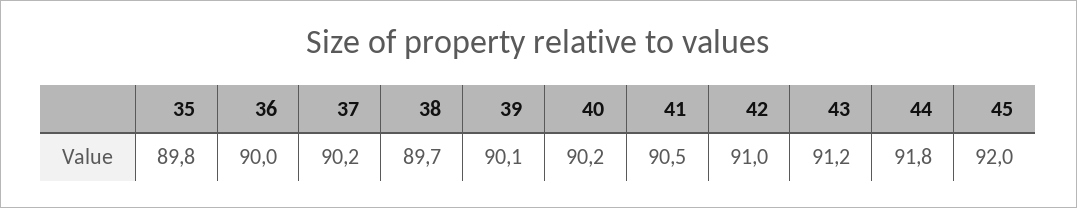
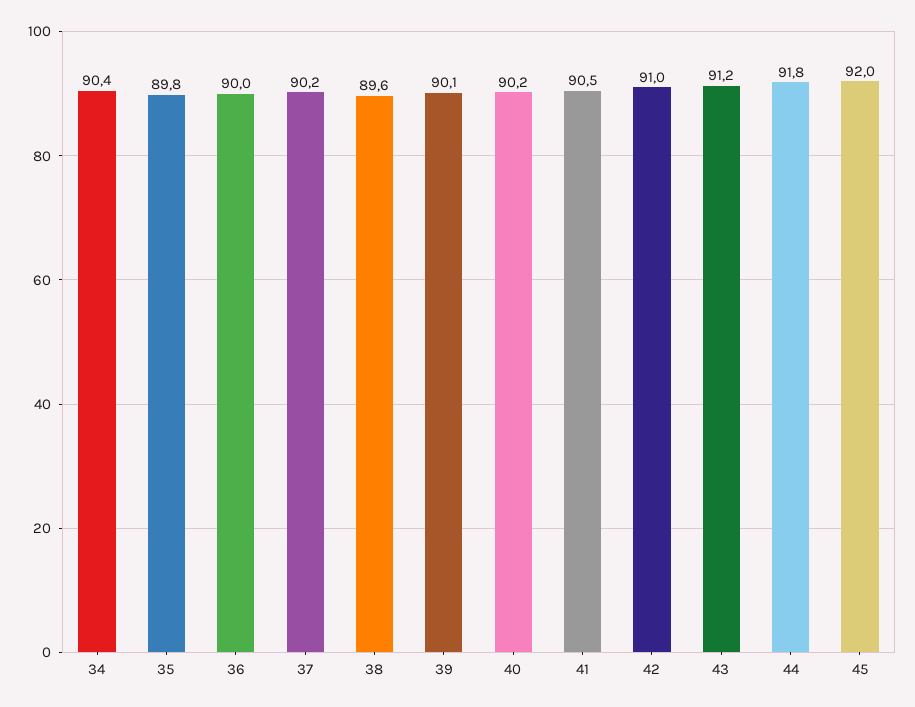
  {
    "35": 89.8,
    "36": 90,
    "37": 90.2,
-   "38": 89.7,
+   "38": 89.6,
    "39": 90.1,
    "40": 90.2,
    "41": 90.5,
    "42": 91,
    "43": 91.2,
    "44": 91.8,
-   "45": 92
+   "45": 92,
+   "34": 90.4
  }

